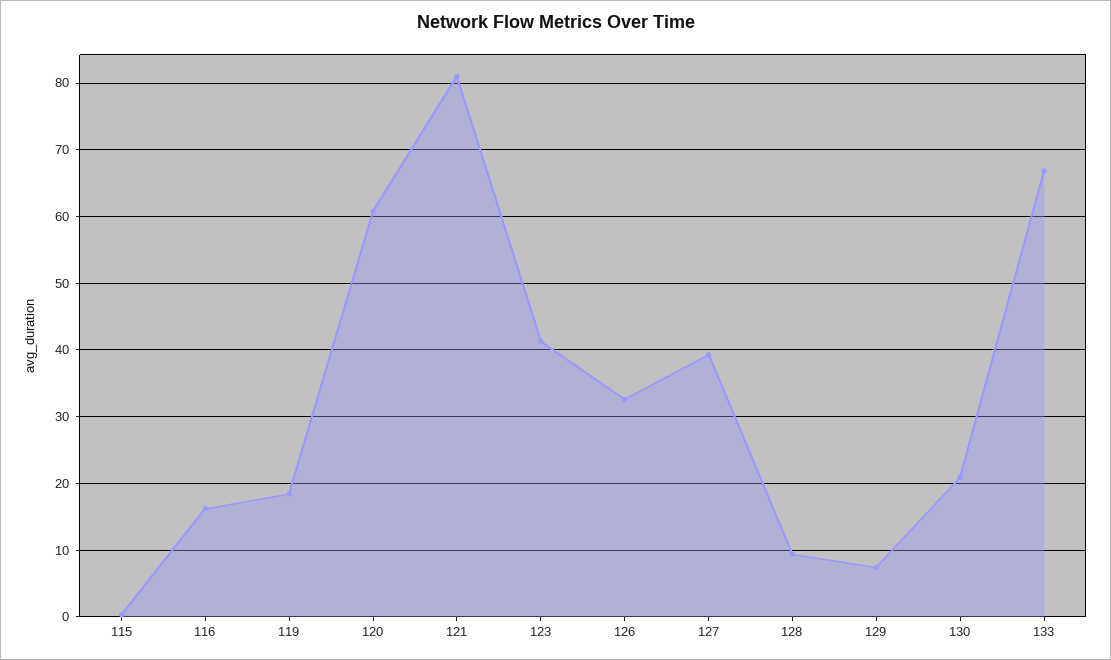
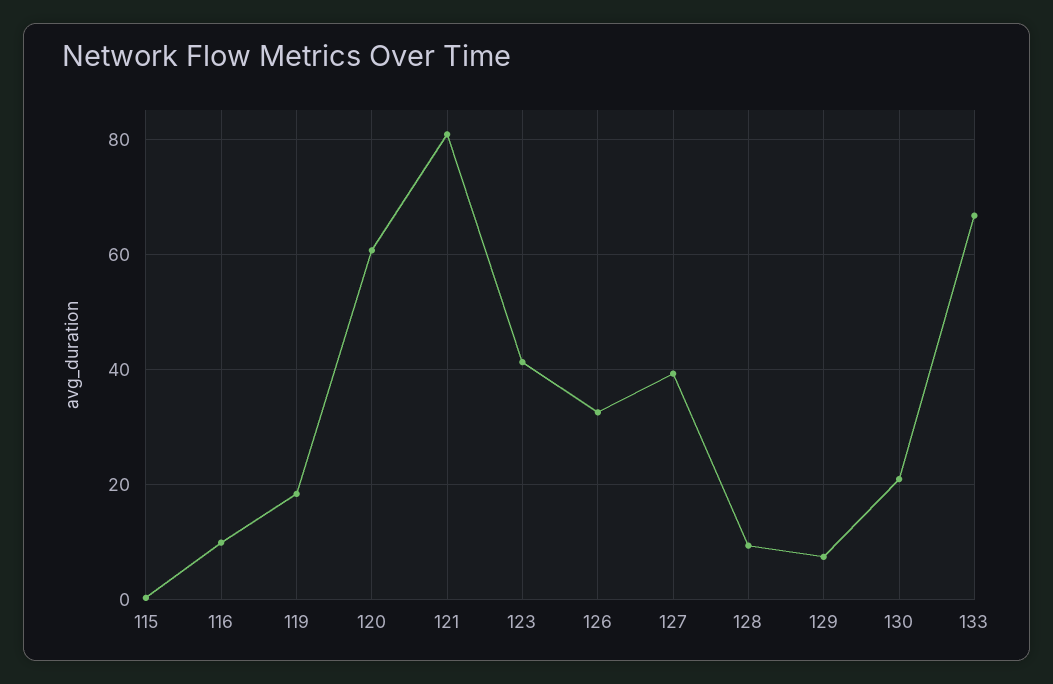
  {
    "115": 0,
-   "116": 16,
+   "116": 10,
    "119": 18,
    "120": 61,
    "121": 81,
    "123": 41,
    "126": 33,
    "127": 39,
    "128": 9,
    "129": 7,
    "130": 21,
    "133": 67
  }

